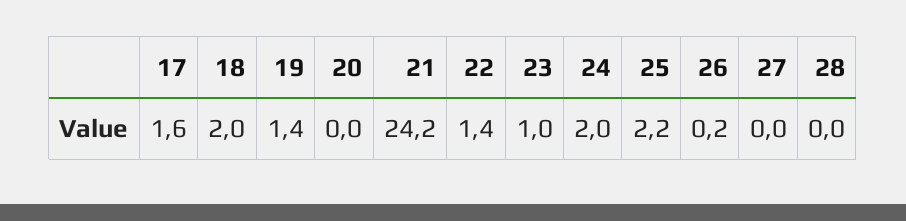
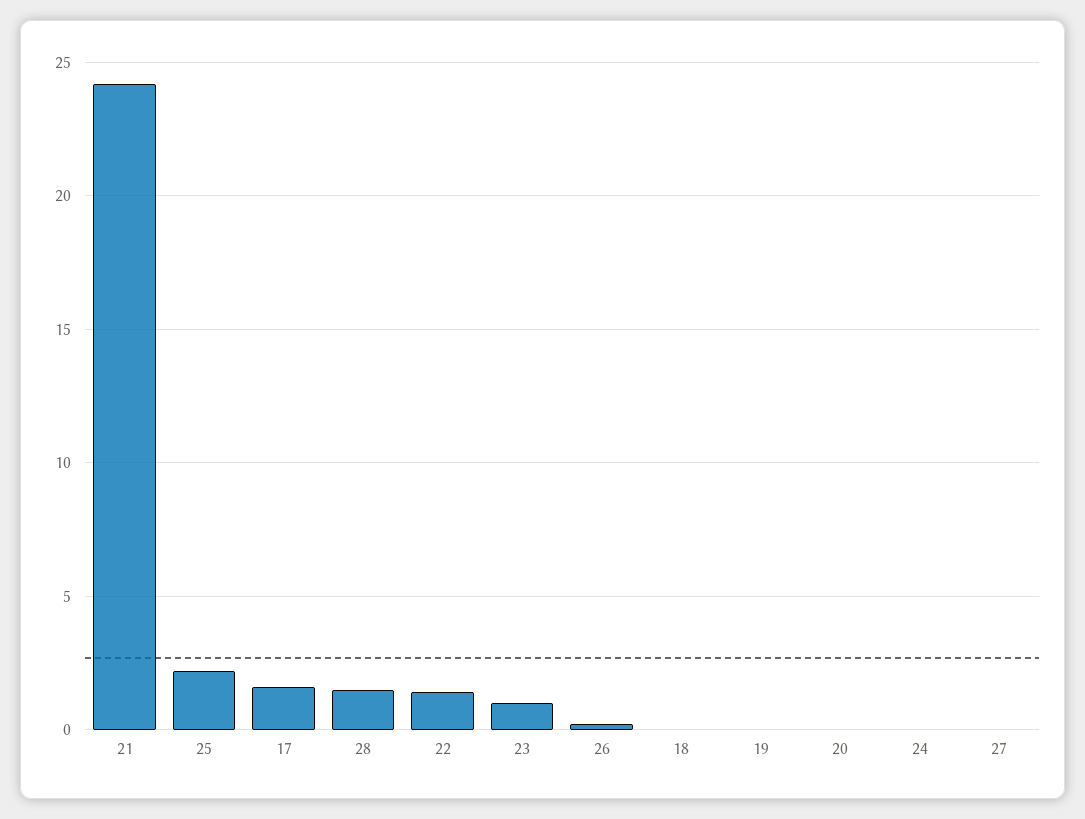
  {
    "17": 1.6,
-   "18": 2,
+   "18": 0,
-   "19": 1.4,
+   "19": 0,
    "20": 0,
    "21": 24.2,
    "22": 1.4,
    "23": 1,
-   "24": 2,
+   "24": 0,
    "25": 2.2,
    "26": 0.2,
    "27": 0,
-   "28": 0
+   "28": 1.5
  }

